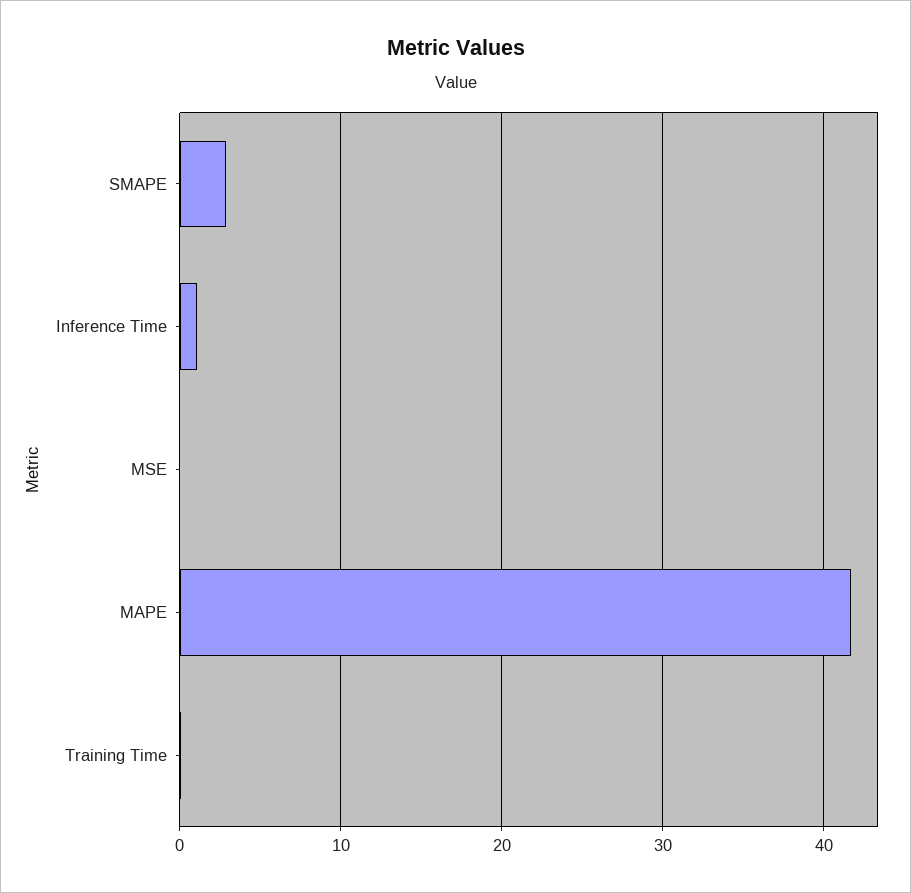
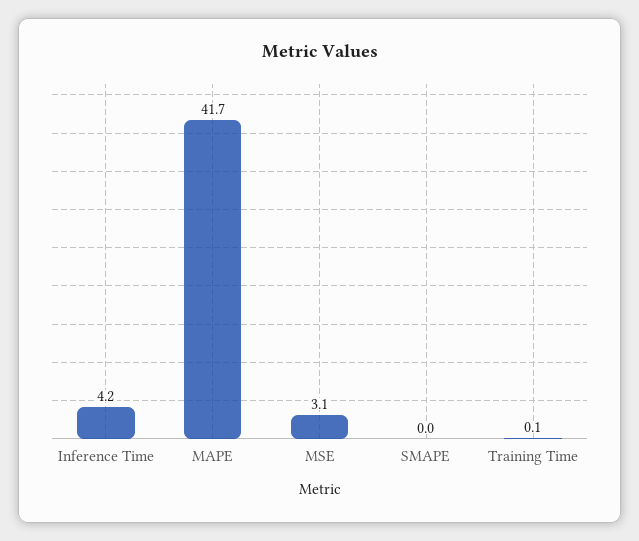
  {
-   "SMAPE": 3,
+   "SMAPE": 0,
-   "Inference Time": 1,
+   "Inference Time": 4.2,
-   "MSE": 0,
+   "MSE": 3.1,
    "MAPE": 41.7,
    "Training Time": 0.1
  }

